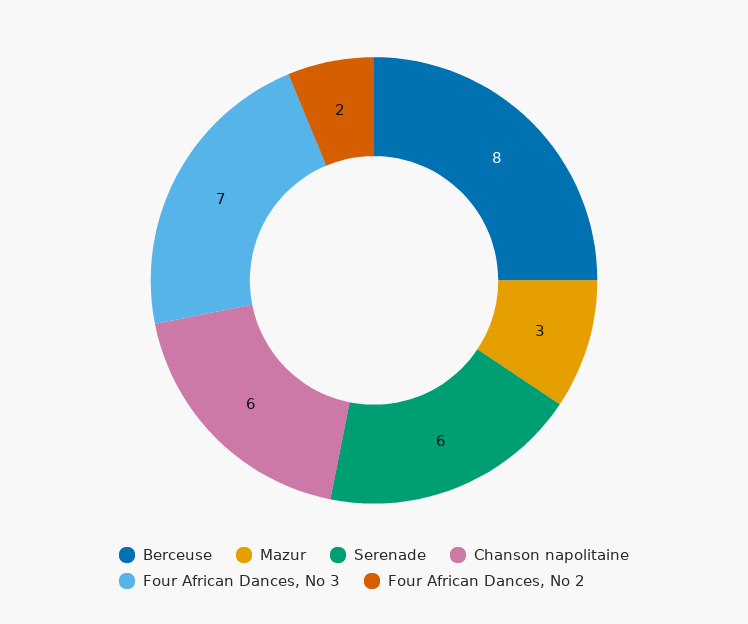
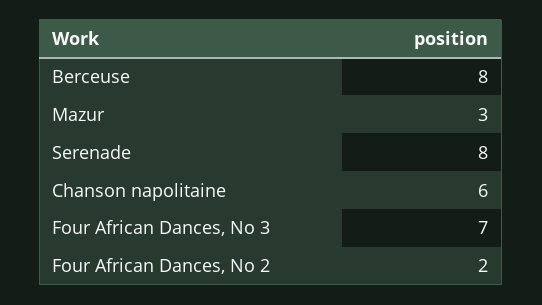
  {
    "Berceuse": 8,
    "Mazur": 3,
-   "Serenade": 6,
+   "Serenade": 8,
    "Chanson napolitaine": 6,
    "Four African Dances, No 3": 7,
    "Four African Dances, No 2": 2
  }

